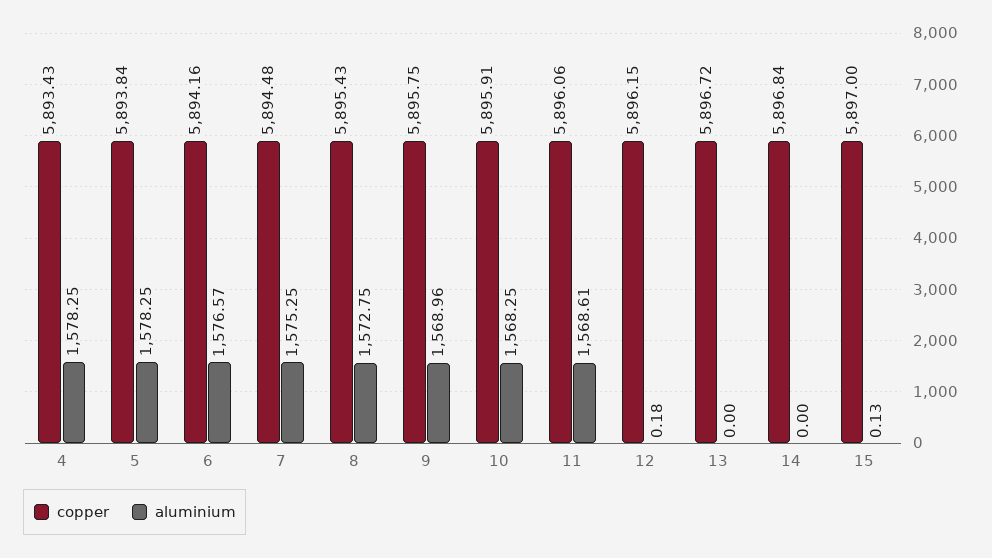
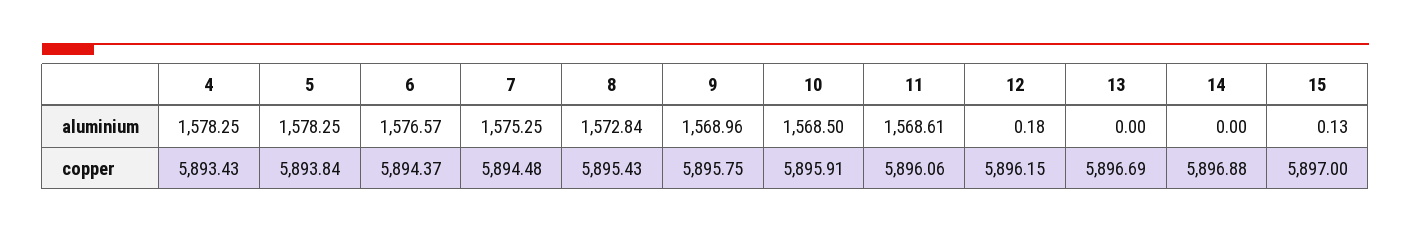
  {
    "copper": {
      "4": 5893.43,
      "5": 5893.84,
-     "6": 5894.16,
+     "6": 5894.37,
      "7": 5894.48,
      "8": 5895.43,
      "9": 5895.75,
      "10": 5895.91,
      "11": 5896.06,
      "12": 5896.15,
-     "13": 5896.72,
+     "13": 5896.69,
-     "14": 5896.84,
+     "14": 5896.88,
      "15": 5897
    },
    "aluminium": {
      "4": 1578.25,
      "5": 1578.25,
      "6": 1576.57,
      "7": 1575.25,
-     "8": 1572.75,
+     "8": 1572.84,
      "9": 1568.96,
-     "10": 1568.25,
+     "10": 1568.5,
      "11": 1568.61,
      "12": 0.18,
      "13": 0,
      "14": 0,
      "15": 0.13
    }
  }

